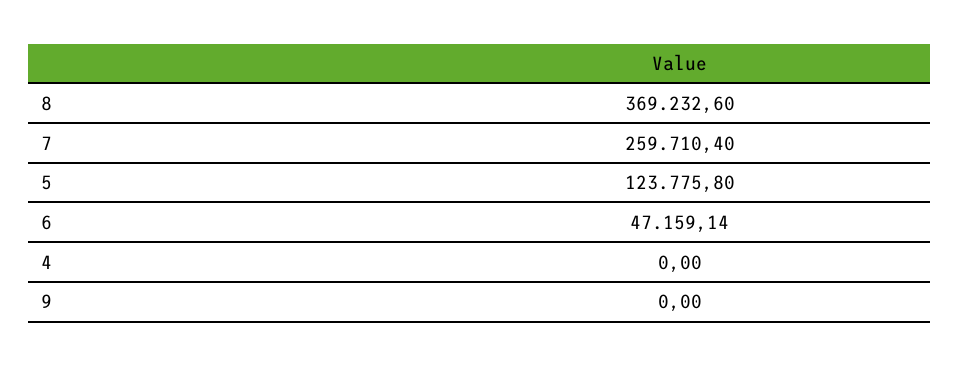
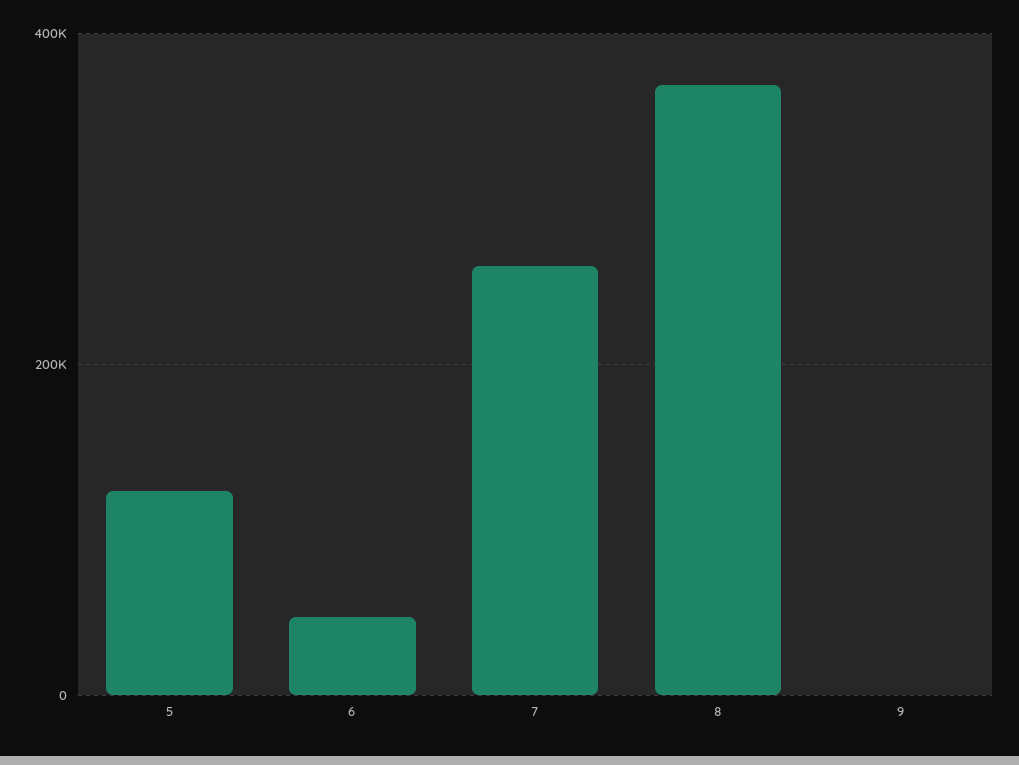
  {
    "8": 369232.6,
    "7": 259710.4,
    "5": 123775.8,
    "6": 47159.14,
-   "4": 0,
    "9": 0
  }

